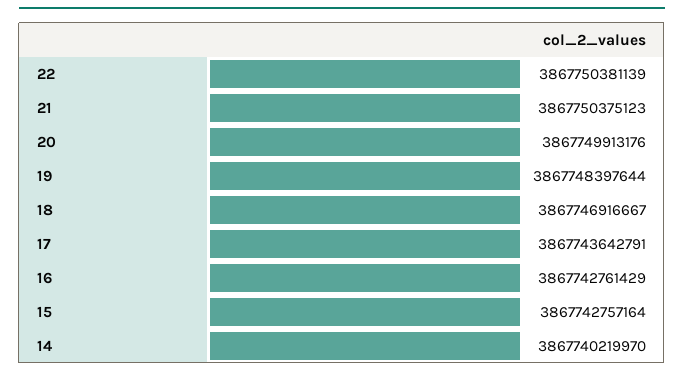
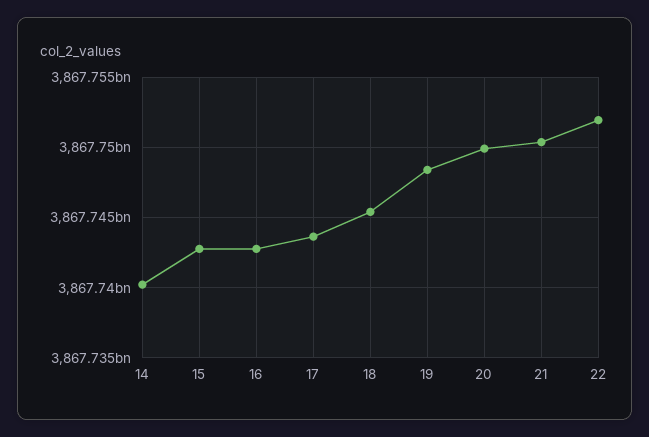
  {
-   "22": 3867750381139,
+   "22": 3867752000000,
    "21": 3867750375123,
    "20": 3867749913176,
    "19": 3867748397644,
-   "18": 3867746916667,
+   "18": 3867745500000,
    "17": 3867743642791,
    "16": 3867742761429,
    "15": 3867742757164,
    "14": 3867740219970
  }

